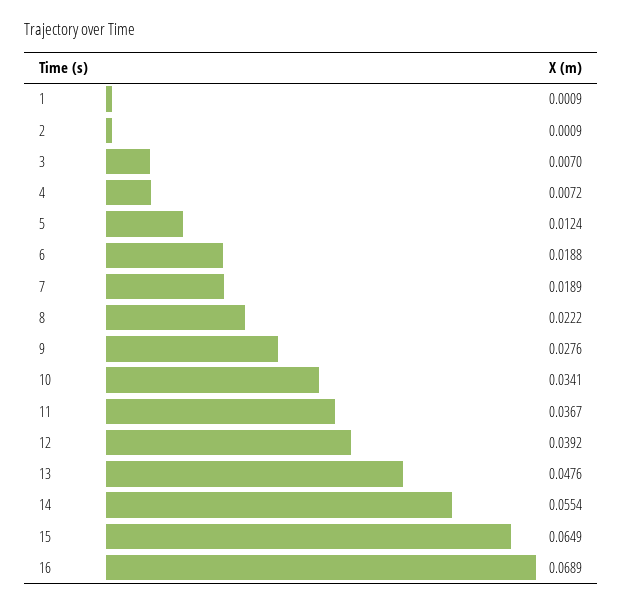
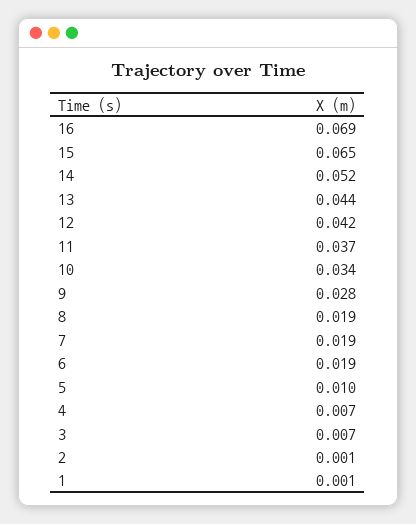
  {
    "1": 0.0009,
    "2": 0.0009,
    "3": 0.007,
    "4": 0.0072,
-   "5": 0.0124,
+   "5": 0.01,
    "6": 0.0188,
    "7": 0.0189,
-   "8": 0.0222,
+   "8": 0.019,
    "9": 0.0276,
    "10": 0.0341,
    "11": 0.0367,
-   "12": 0.0392,
+   "12": 0.042,
-   "13": 0.0476,
+   "13": 0.044,
-   "14": 0.0554,
+   "14": 0.052,
    "15": 0.0649,
    "16": 0.0689
  }

